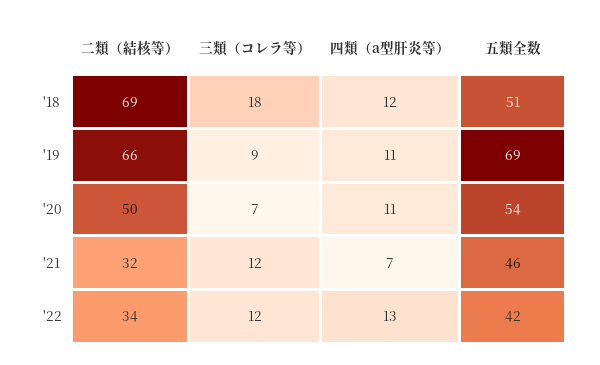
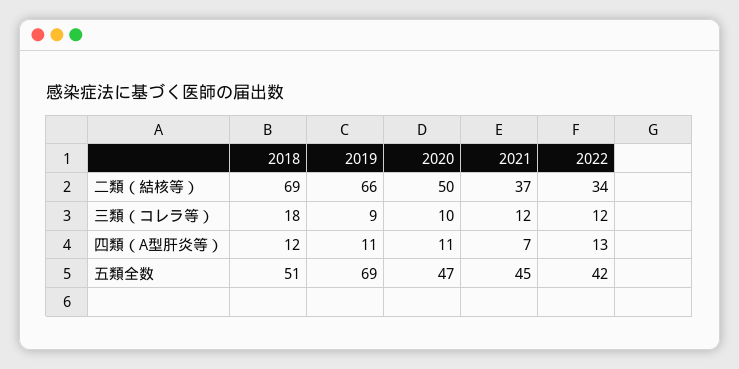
  {
    "二類（結核等）": {
      "'18": 69,
      "'19": 66,
      "'20": 50,
-     "'21": 32,
+     "'21": 37,
      "'22": 34
    },
    "三類（コレラ等）": {
      "'18": 18,
      "'19": 9,
-     "'20": 7,
+     "'20": 10,
      "'21": 12,
      "'22": 12
    },
    "四類（a型肝炎等）": {
      "'18": 12,
      "'19": 11,
      "'20": 11,
      "'21": 7,
      "'22": 13
    },
    "五類全数": {
      "'18": 51,
      "'19": 69,
-     "'20": 54,
+     "'20": 47,
-     "'21": 46,
+     "'21": 45,
      "'22": 42
    }
  }

